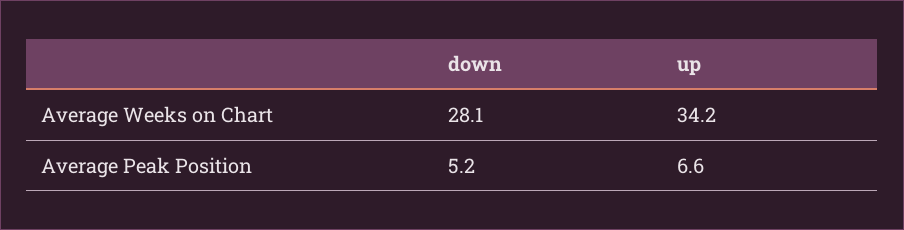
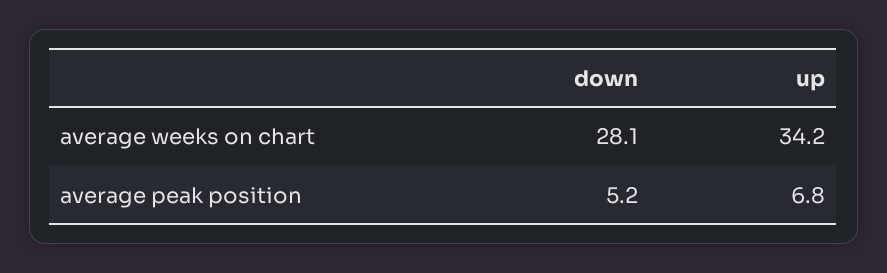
  {
    "down": {
      "Average Weeks on Chart": 28.1,
      "Average Peak Position": 5.2
    },
    "up": {
      "Average Weeks on Chart": 34.2,
-     "Average Peak Position": 6.6
+     "Average Peak Position": 6.8
    }
  }

